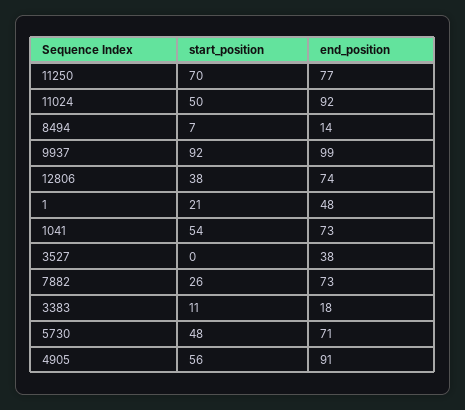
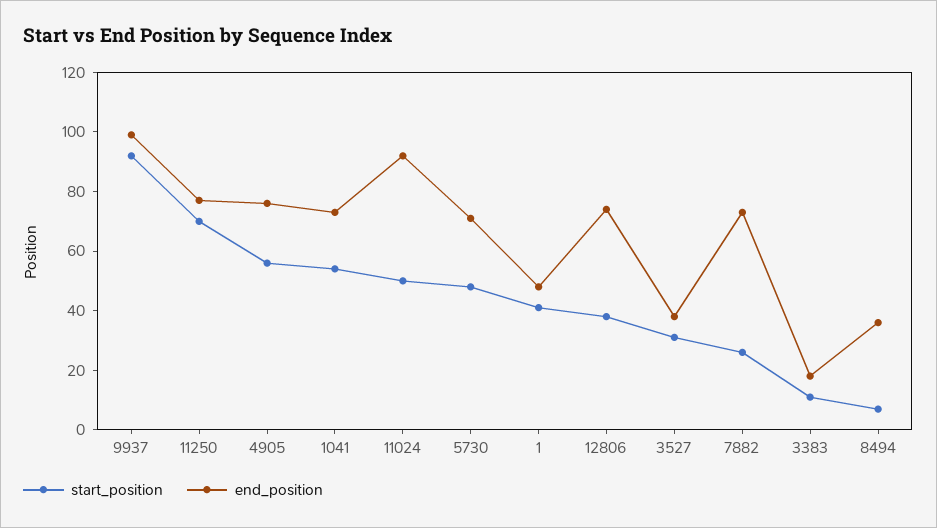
  {
    "start_position": {
      "11250": 70,
      "11024": 50,
      "8494": 7,
      "9937": 92,
      "12806": 38,
-     "1": 21,
+     "1": 40,
      "1041": 54,
-     "3527": 0,
+     "3527": 30,
      "7882": 26,
      "3383": 11,
      "5730": 48,
      "4905": 56
    },
    "end_position": {
      "11250": 77,
      "11024": 92,
-     "8494": 14,
+     "8494": 35,
      "9937": 99,
      "12806": 74,
      "1": 48,
      "1041": 73,
      "3527": 38,
      "7882": 73,
      "3383": 18,
      "5730": 71,
-     "4905": 91
+     "4905": 75
    }
  }

